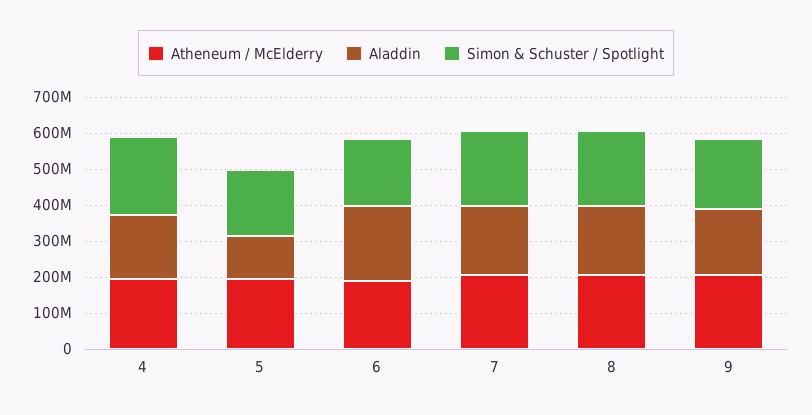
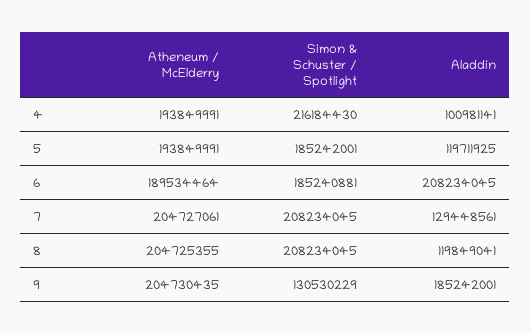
  {
    "Atheneum / McElderry": {
      "4": 193849991,
      "5": 193849991,
      "6": 189534464,
      "7": 204727061,
      "8": 204725355,
      "9": 204730435
    },
    "Aladdin": {
-     "4": 175000000,
+     "4": 100981141,
      "5": 119711925,
      "6": 208234045,
-     "7": 200000000,
+     "7": 129448561,
-     "8": 200000000,
+     "8": 119849041,
      "9": 185242001
    },
    "Simon & Schuster / Spotlight": {
      "4": 216184430,
      "5": 185242001,
      "6": 185240881,
      "7": 208234045,
      "8": 208234045,
-     "9": 200000000
+     "9": 130530229
    }
  }

